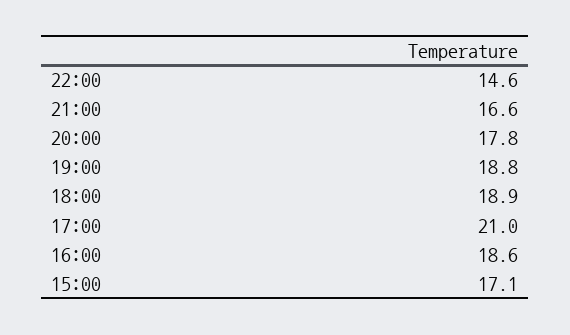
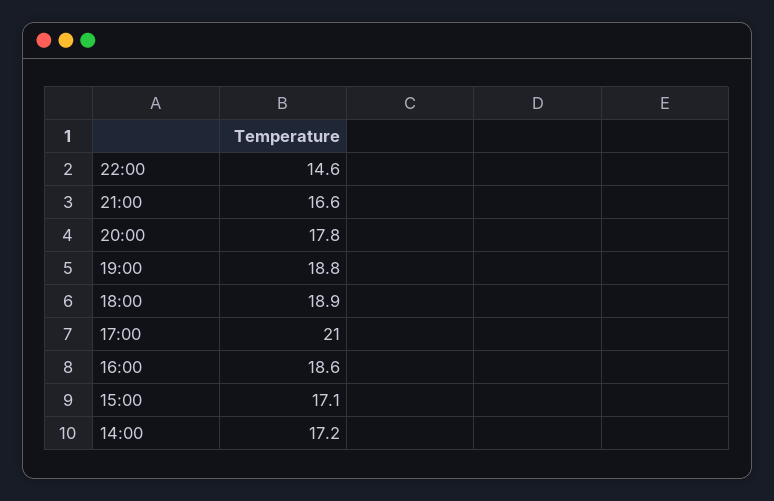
  {
    "22:00": 14.6,
    "21:00": 16.6,
    "20:00": 17.8,
    "19:00": 18.8,
    "18:00": 18.9,
    "17:00": 21,
    "16:00": 18.6,
-   "15:00": 17.1
+   "15:00": 17.1,
+   "14:00": 17.2
  }

